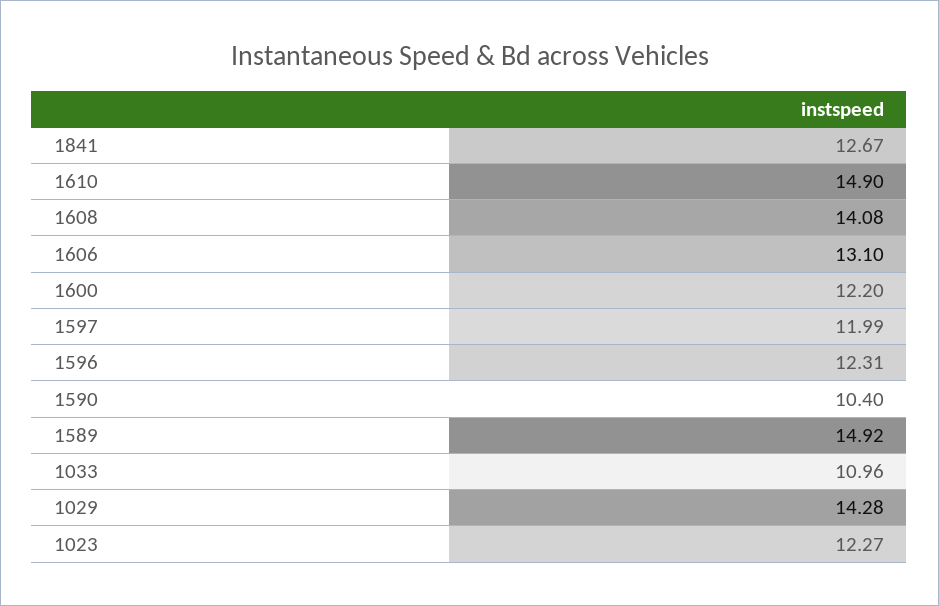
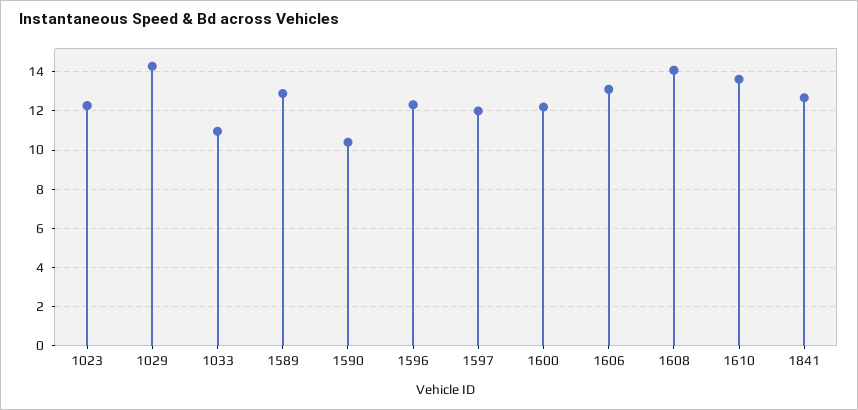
  {
    "1841": 12.67,
-   "1610": 14.9,
+   "1610": 13.5,
    "1608": 14.08,
    "1606": 13.1,
    "1600": 12.2,
    "1597": 11.99,
    "1596": 12.31,
    "1590": 10.4,
-   "1589": 14.92,
+   "1589": 13,
    "1033": 10.96,
    "1029": 14.28,
    "1023": 12.27
  }

